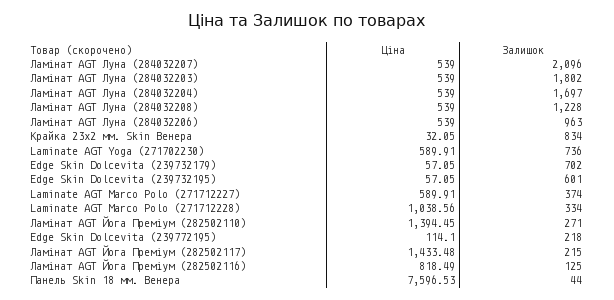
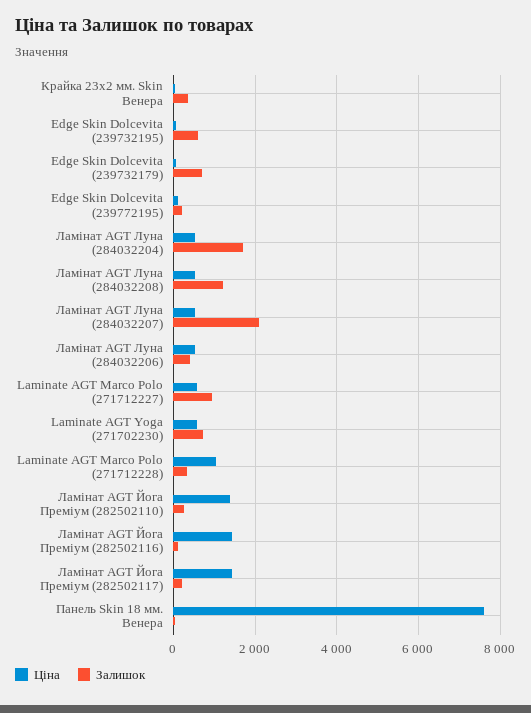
  {
    "Ціна": {
      "Ламінат AGT Луна (284032207)": 539,
-     "Ламінат AGT Луна (284032203)": 539,
      "Ламінат AGT Луна (284032204)": 539,
      "Ламінат AGT Луна (284032208)": 539,
      "Ламінат AGT Луна (284032206)": 539,
      "Крайка 23x2 мм. Skin Венера": 32.05,
      "Laminate AGT Yoga (271702230)": 589.91,
      "Edge Skin Dolcevita (239732179)": 57.05,
      "Edge Skin Dolcevita (239732195)": 57.05,
      "Laminate AGT Marco Polo (271712227)": 589.91,
      "Laminate AGT Marco Polo (271712228)": 1038.56,
      "Ламінат AGT Йога Преміум (282502110)": 1394.45,
      "Edge Skin Dolcevita (239772195)": 114.1,
      "Ламінат AGT Йога Преміум (282502117)": 1433.48,
-     "Ламінат AGT Йога Преміум (282502116)": 818.49,
+     "Ламінат AGT Йога Преміум (282502116)": 1400,
      "Панель Skin 18 мм. Венера": 7596.53
    },
    "Залишок": {
      "Ламінат AGT Луна (284032207)": 2096,
-     "Ламінат AGT Луна (284032203)": 1802,
      "Ламінат AGT Луна (284032204)": 1697,
      "Ламінат AGT Луна (284032208)": 1228,
-     "Ламінат AGT Луна (284032206)": 963,
+     "Ламінат AGT Луна (284032206)": 400,
-     "Крайка 23x2 мм. Skin Венера": 834,
+     "Крайка 23x2 мм. Skin Венера": 400,
      "Laminate AGT Yoga (271702230)": 736,
      "Edge Skin Dolcevita (239732179)": 702,
      "Edge Skin Dolcevita (239732195)": 601,
-     "Laminate AGT Marco Polo (271712227)": 374,
+     "Laminate AGT Marco Polo (271712227)": 1000,
      "Laminate AGT Marco Polo (271712228)": 334,
      "Ламінат AGT Йога Преміум (282502110)": 271,
      "Edge Skin Dolcevita (239772195)": 218,
      "Ламінат AGT Йога Преміум (282502117)": 215,
      "Ламінат AGT Йога Преміум (282502116)": 125,
      "Панель Skin 18 мм. Венера": 44
    }
  }

